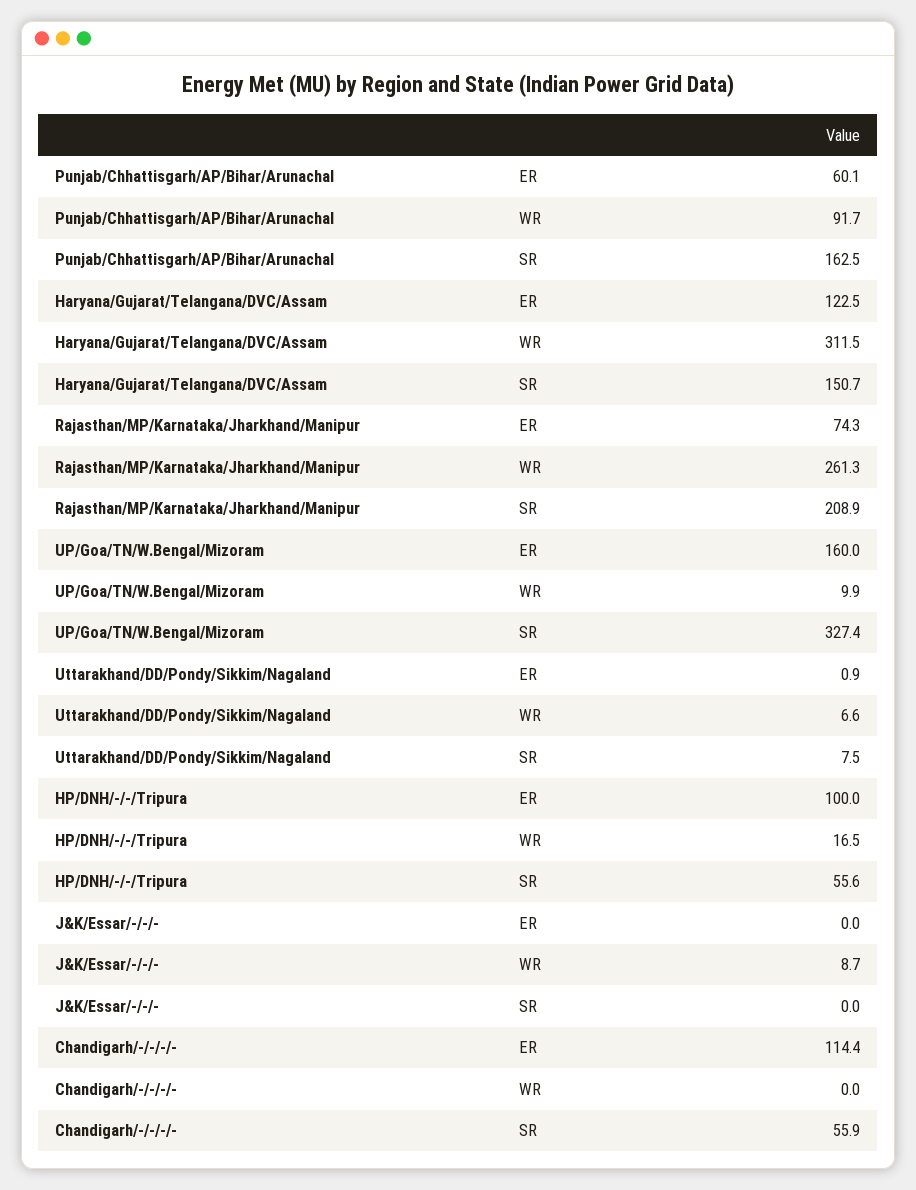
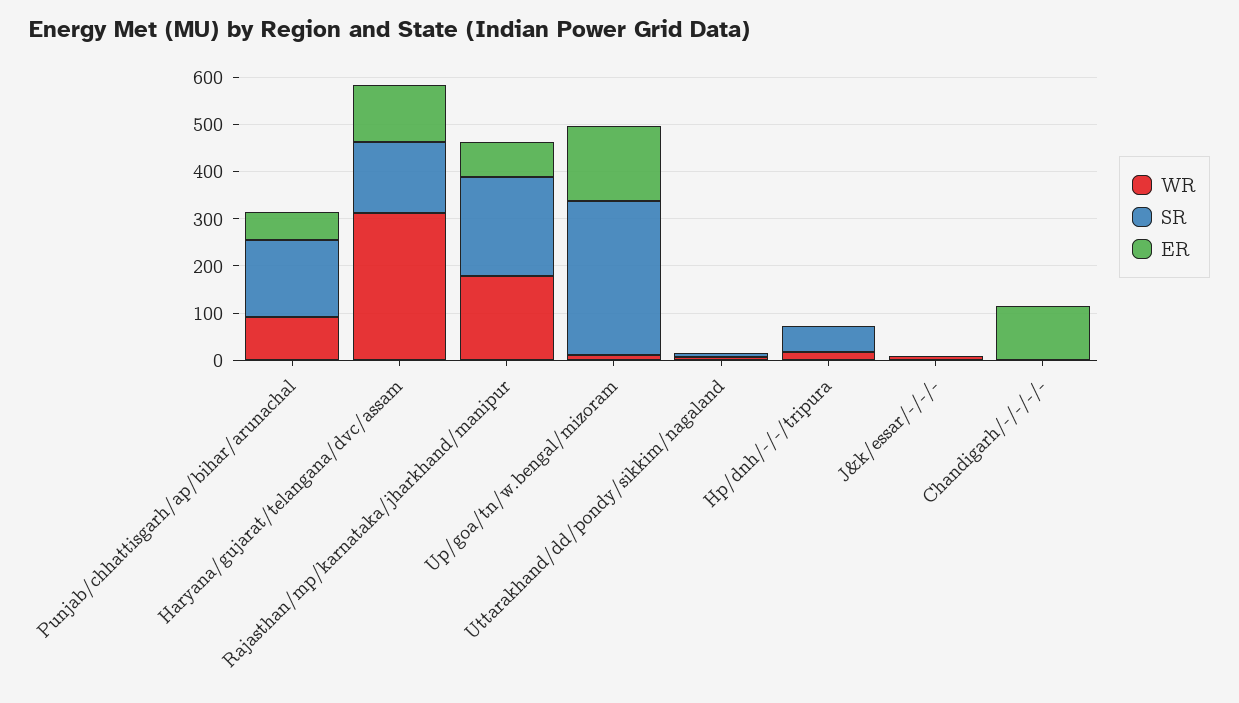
  {
    "ER": {
      "Punjab/Chhattisgarh/AP/Bihar/Arunachal": 60.1,
      "Haryana/Gujarat/Telangana/DVC/Assam": 122.5,
      "Rajasthan/MP/Karnataka/Jharkhand/Manipur": 74.3,
      "UP/Goa/TN/W.Bengal/Mizoram": 160,
      "Uttarakhand/DD/Pondy/Sikkim/Nagaland": 0.9,
-     "HP/DNH/-/-/Tripura": 100,
+     "HP/DNH/-/-/Tripura": 0,
      "J&K/Essar/-/-/-": 0,
      "Chandigarh/-/-/-/-": 114.4
    },
    "WR": {
      "Punjab/Chhattisgarh/AP/Bihar/Arunachal": 91.7,
      "Haryana/Gujarat/Telangana/DVC/Assam": 311.5,
-     "Rajasthan/MP/Karnataka/Jharkhand/Manipur": 261.3,
+     "Rajasthan/MP/Karnataka/Jharkhand/Manipur": 180,
      "UP/Goa/TN/W.Bengal/Mizoram": 9.9,
      "Uttarakhand/DD/Pondy/Sikkim/Nagaland": 6.6,
      "HP/DNH/-/-/Tripura": 16.5,
      "J&K/Essar/-/-/-": 8.7,
      "Chandigarh/-/-/-/-": 0
    },
    "SR": {
      "Punjab/Chhattisgarh/AP/Bihar/Arunachal": 162.5,
      "Haryana/Gujarat/Telangana/DVC/Assam": 150.7,
      "Rajasthan/MP/Karnataka/Jharkhand/Manipur": 208.9,
      "UP/Goa/TN/W.Bengal/Mizoram": 327.4,
      "Uttarakhand/DD/Pondy/Sikkim/Nagaland": 7.5,
      "HP/DNH/-/-/Tripura": 55.6,
      "J&K/Essar/-/-/-": 0,
-     "Chandigarh/-/-/-/-": 55.9
+     "Chandigarh/-/-/-/-": 0
    }
  }

